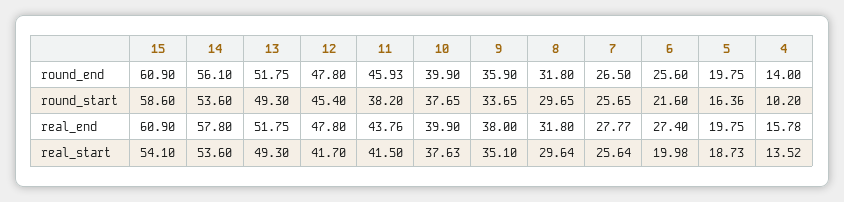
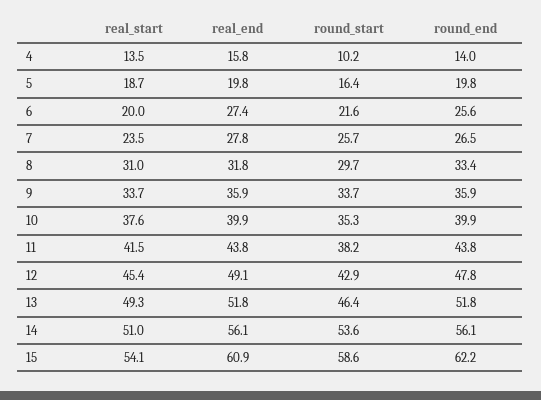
  {
    "15": {
-     "round_end": 60.9,
+     "round_end": 62.2,
      "round_start": 58.6,
      "real_end": 60.9,
      "real_start": 54.1
    },
    "14": {
      "round_end": 56.1,
      "round_start": 53.6,
-     "real_end": 57.8,
+     "real_end": 56.1,
-     "real_start": 53.6
+     "real_start": 51
    },
    "13": {
      "round_end": 51.75,
-     "round_start": 49.3,
+     "round_start": 46.4,
      "real_end": 51.75,
      "real_start": 49.3
    },
    "12": {
      "round_end": 47.8,
-     "round_start": 45.4,
+     "round_start": 42.9,
-     "real_end": 47.8,
+     "real_end": 49.1,
-     "real_start": 41.7
+     "real_start": 45.4
    },
    "11": {
-     "round_end": 45.93,
+     "round_end": 43.8,
      "round_start": 38.2,
      "real_end": 43.76,
      "real_start": 41.5
    },
    "10": {
      "round_end": 39.9,
-     "round_start": 37.65,
+     "round_start": 35.3,
      "real_end": 39.9,
      "real_start": 37.63
    },
    "9": {
      "round_end": 35.9,
      "round_start": 33.65,
-     "real_end": 38,
+     "real_end": 35.9,
-     "real_start": 35.1
+     "real_start": 33.7
    },
    "8": {
-     "round_end": 31.8,
+     "round_end": 33.4,
      "round_start": 29.65,
      "real_end": 31.8,
-     "real_start": 29.64
+     "real_start": 31
    },
    "7": {
      "round_end": 26.5,
      "round_start": 25.65,
      "real_end": 27.77,
-     "real_start": 25.64
+     "real_start": 23.5
    },
    "6": {
      "round_end": 25.6,
      "round_start": 21.6,
      "real_end": 27.4,
      "real_start": 19.98
    },
    "5": {
      "round_end": 19.75,
      "round_start": 16.36,
      "real_end": 19.75,
      "real_start": 18.73
    },
    "4": {
      "round_end": 14,
      "round_start": 10.2,
      "real_end": 15.78,
      "real_start": 13.52
    }
  }

